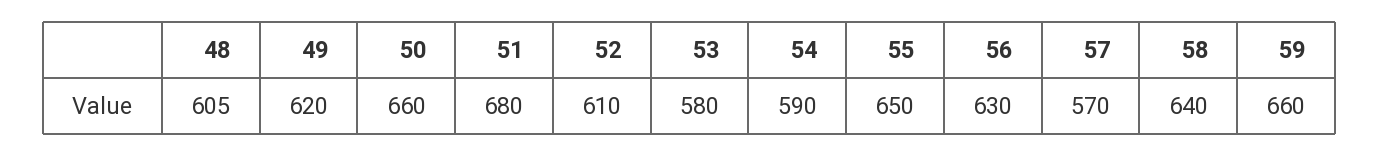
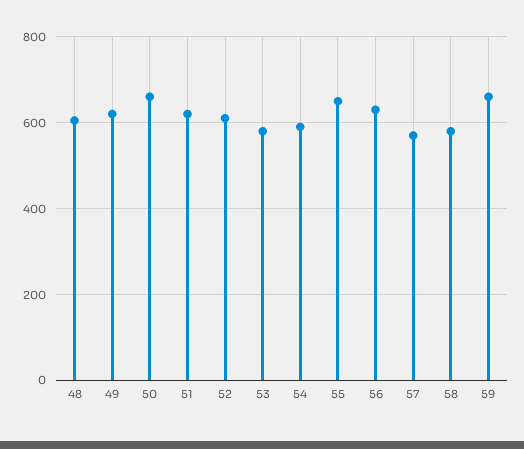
  {
    "48": 605,
    "49": 620,
    "50": 660,
-   "51": 680,
+   "51": 620,
    "52": 610,
    "53": 580,
    "54": 590,
    "55": 650,
    "56": 630,
    "57": 570,
-   "58": 640,
+   "58": 580,
    "59": 660
  }

